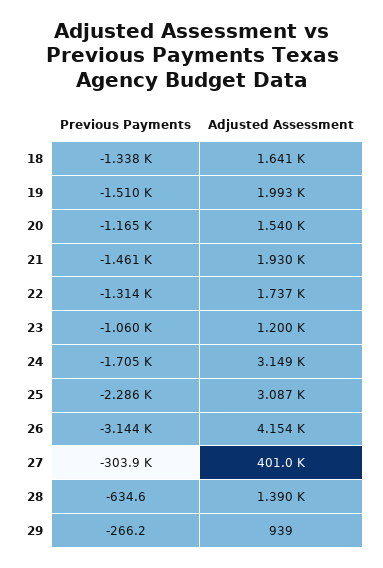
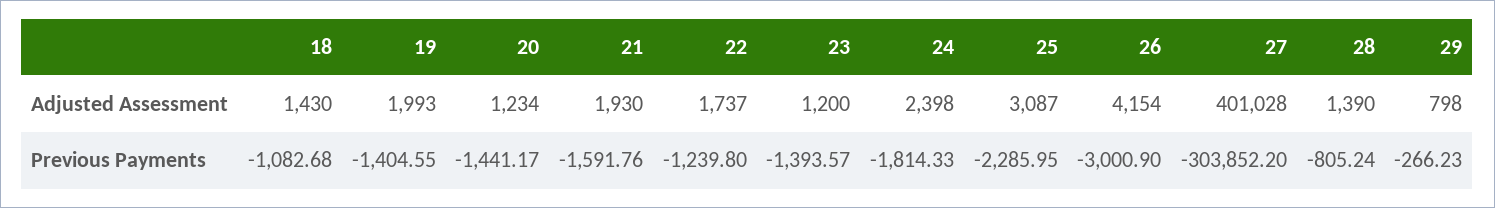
  {
    "Previous Payments": {
-     "18": -1338,
+     "18": -1082.68,
-     "19": -1510,
+     "19": -1404.55,
-     "20": -1165,
+     "20": -1441.17,
-     "21": -1461,
+     "21": -1591.76,
-     "22": -1314,
+     "22": -1239.8,
-     "23": -1060,
+     "23": -1393.57,
-     "24": -1705,
+     "24": -1814.33,
      "25": -2285.95,
-     "26": -3144,
+     "26": -3000.9,
      "27": -303852.2,
-     "28": -634.6,
+     "28": -805.24,
      "29": -266.23
    },
    "Adjusted Assessment": {
-     "18": 1641,
+     "18": 1430,
      "19": 1993,
-     "20": 1540,
+     "20": 1234,
      "21": 1930,
      "22": 1737,
      "23": 1200,
-     "24": 3149,
+     "24": 2398,
      "25": 3087,
      "26": 4154,
      "27": 401028,
      "28": 1390,
-     "29": 939
+     "29": 798
    }
  }

